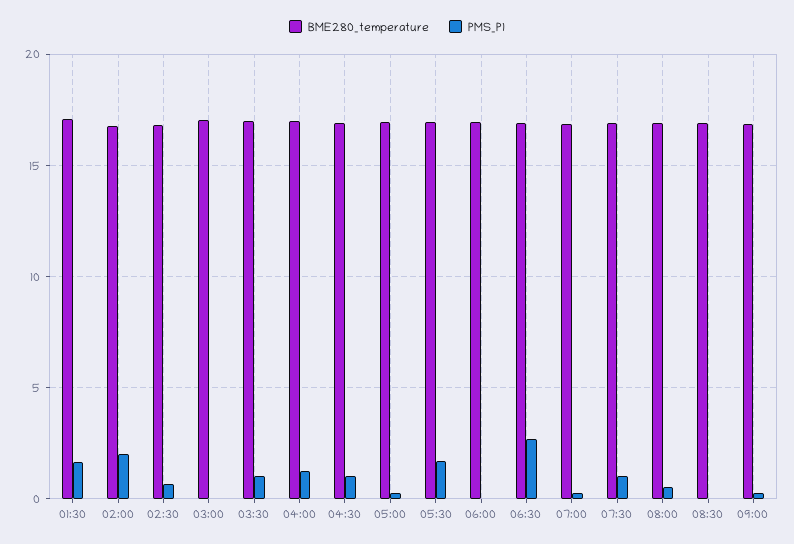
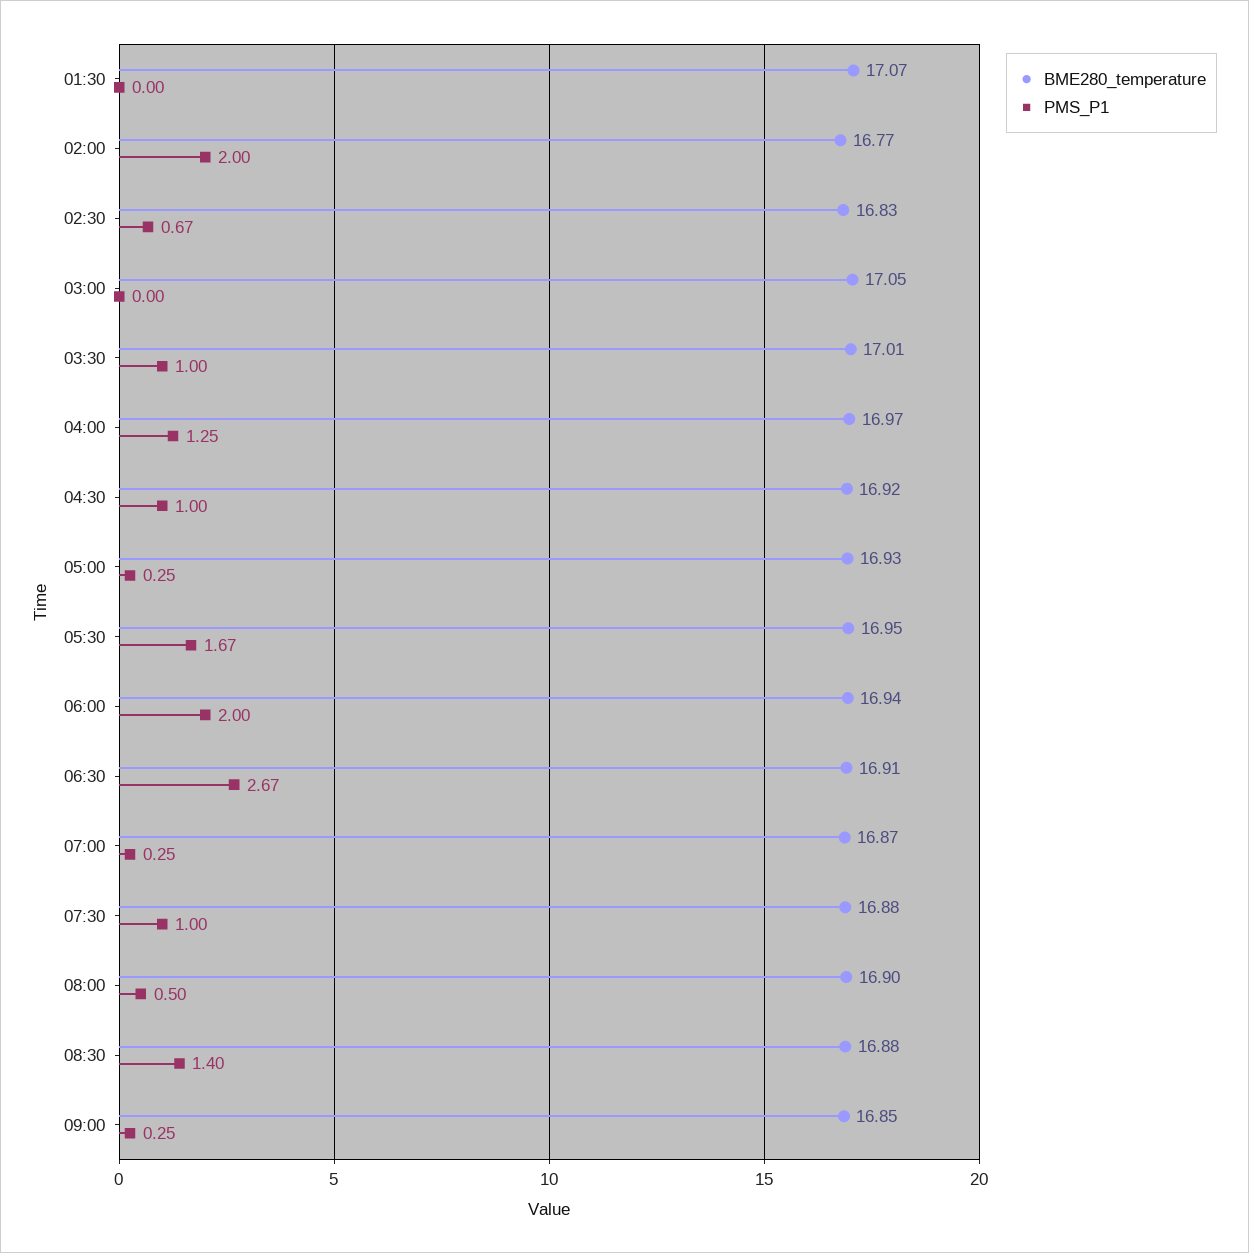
  {
    "BME280_temperature": {
      "01:30": 17.07,
      "02:00": 16.77,
      "02:30": 16.83,
      "03:00": 17.05,
      "03:30": 17.01,
      "04:00": 16.97,
      "04:30": 16.92,
      "05:00": 16.93,
      "05:30": 16.95,
      "06:00": 16.94,
      "06:30": 16.91,
      "07:00": 16.87,
      "07:30": 16.88,
      "08:00": 16.9,
      "08:30": 16.88,
      "09:00": 16.85
    },
    "PMS_P1": {
-     "01:30": 1.5,
+     "01:30": 0,
      "02:00": 2,
      "02:30": 0.67,
      "03:00": 0,
      "03:30": 1,
      "04:00": 1.25,
      "04:30": 1,
      "05:00": 0.25,
      "05:30": 1.67,
-     "06:00": 0,
+     "06:00": 2,
      "06:30": 2.67,
      "07:00": 0.25,
      "07:30": 1,
      "08:00": 0.5,
-     "08:30": 0,
+     "08:30": 1.4,
      "09:00": 0.25
    }
  }

